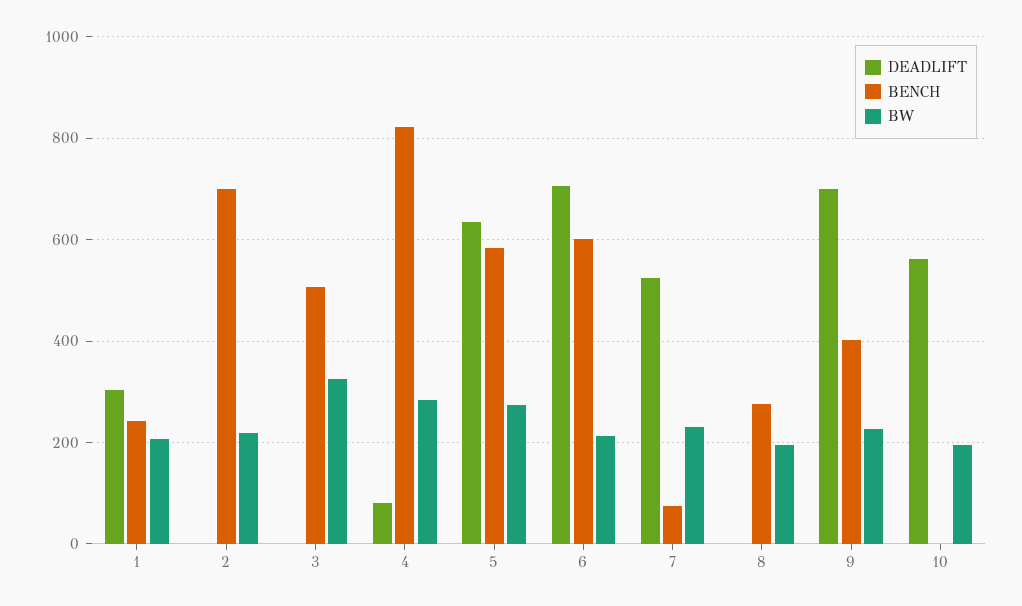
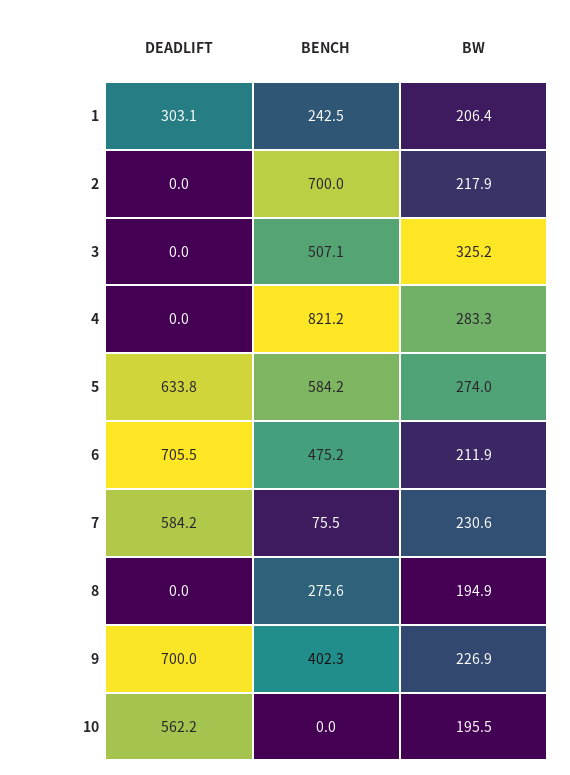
  {
    "DEADLIFT": {
      "1": 303.1,
      "2": 0,
      "3": 0,
-     "4": 80,
+     "4": 0,
      "5": 633.8,
      "6": 705.5,
-     "7": 520,
+     "7": 584.2,
      "8": 0,
      "9": 700,
      "10": 562.2
    },
    "BENCH": {
      "1": 242.5,
      "2": 700,
      "3": 507.1,
      "4": 821.2,
      "5": 584.2,
-     "6": 600,
+     "6": 475.2,
      "7": 75.5,
      "8": 275.6,
      "9": 402.3,
      "10": 0
    },
    "BW": {
      "1": 206.4,
      "2": 217.9,
      "3": 325.2,
      "4": 283.3,
      "5": 274,
      "6": 211.9,
      "7": 230.6,
      "8": 194.9,
      "9": 226.9,
      "10": 195.5
    }
  }

